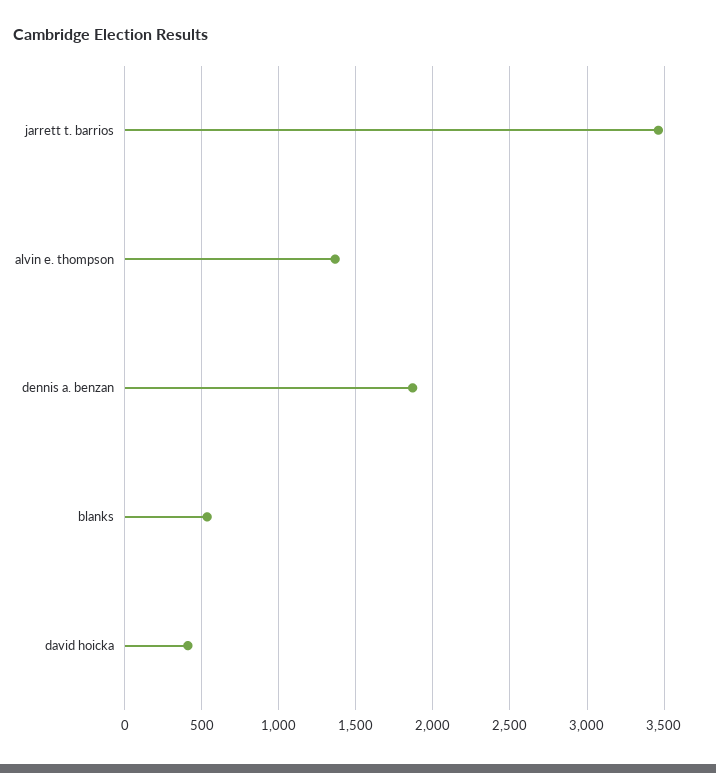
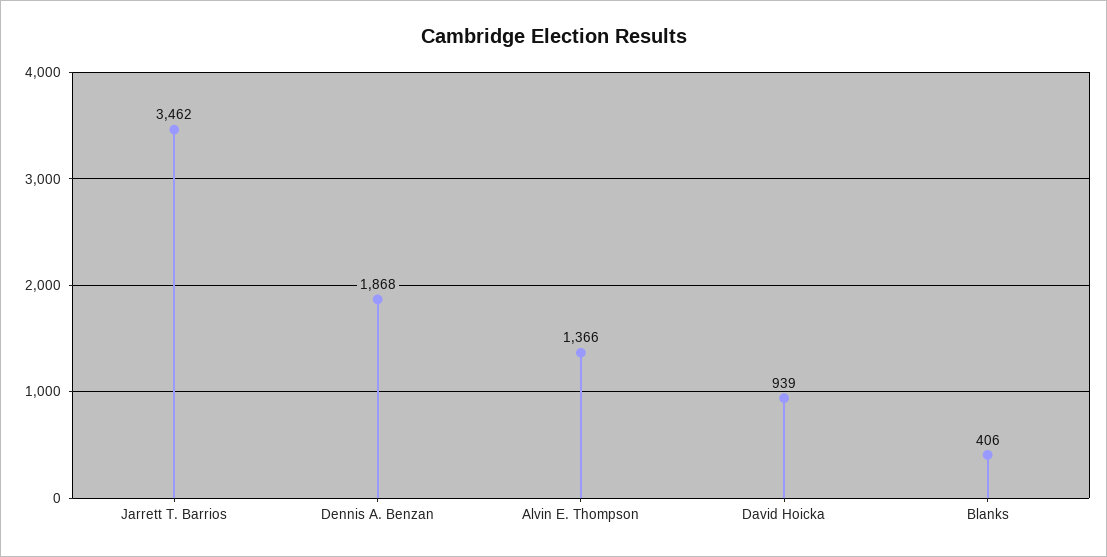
  {
    "jarrett t. barrios": 3462,
    "alvin e. thompson": 1366,
    "dennis a. benzan": 1868,
-   "blanks": 550,
+   "blanks": 406,
-   "david hoicka": 400
+   "david hoicka": 939
  }

